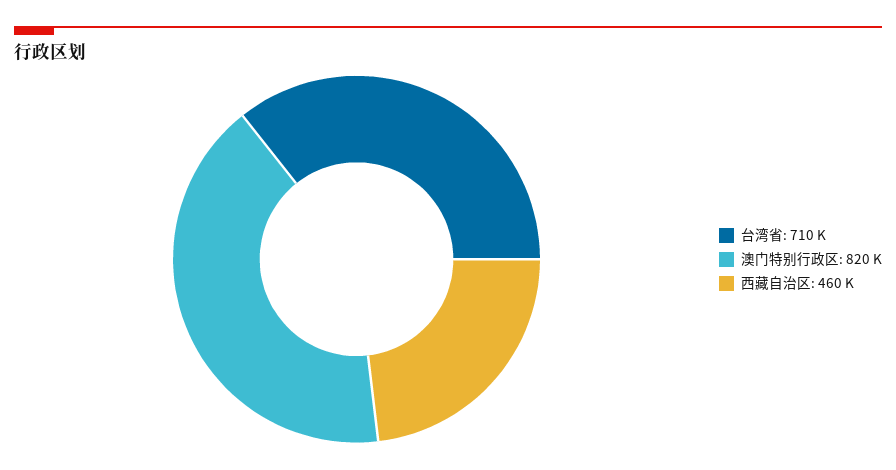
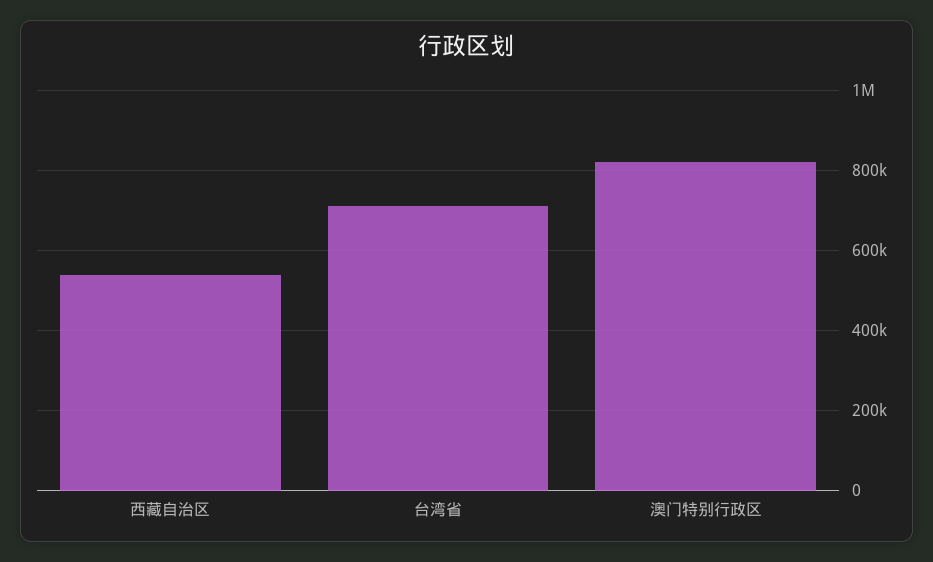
  {
    "台湾省": 710000,
    "澳门特别行政区": 820000,
-   "西藏自治区": 460000
+   "西藏自治区": 540000
  }

